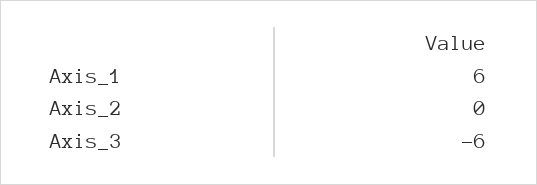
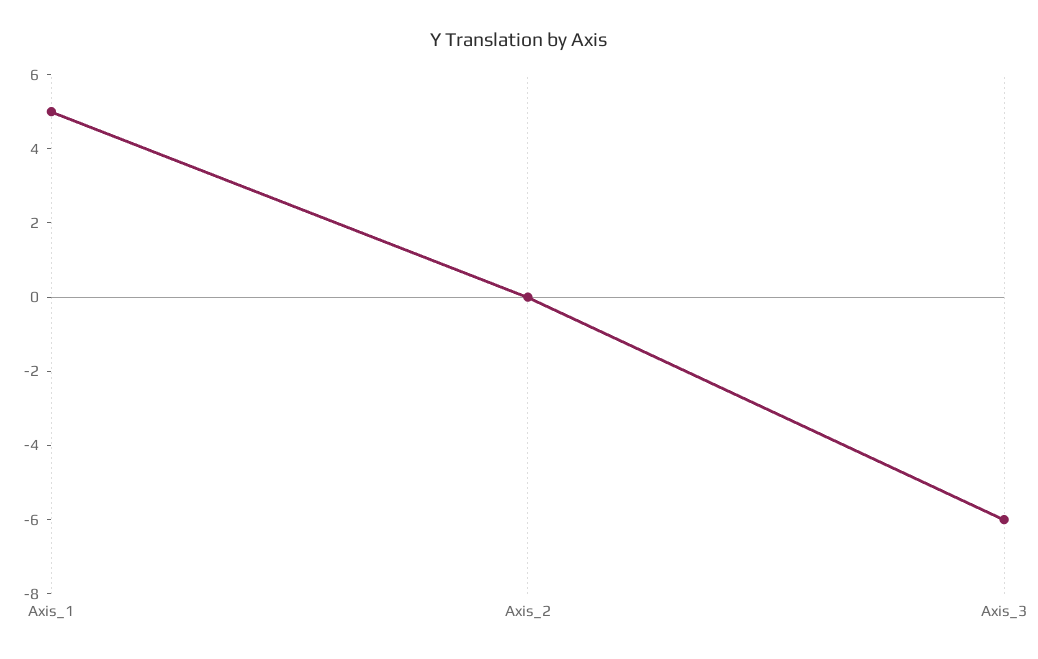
  {
-   "Axis_1": 6,
+   "Axis_1": 5,
    "Axis_2": 0,
    "Axis_3": -6
  }

